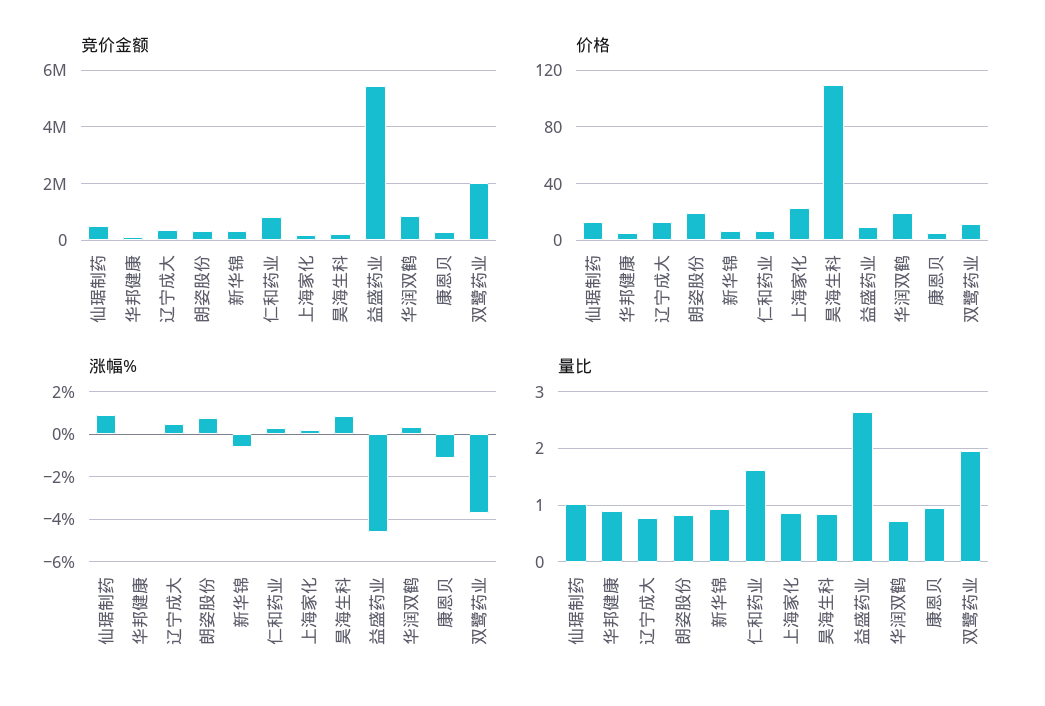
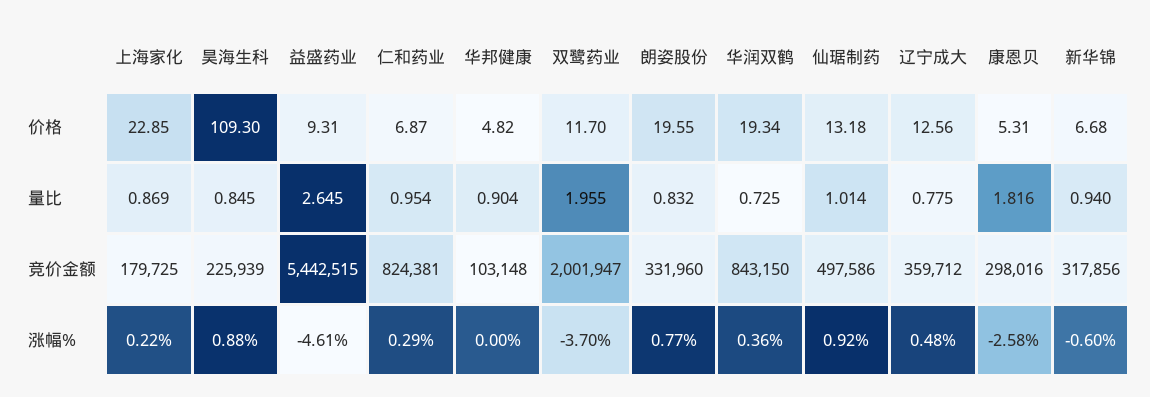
  {
    "竞价金额": {
      "仙琚制药": 497586,
      "华邦健康": 103148,
      "辽宁成大": 359712,
      "朗姿股份": 331960,
      "新华锦": 317856,
      "仁和药业": 824381,
      "上海家化": 179725,
      "昊海生科": 225939,
      "益盛药业": 5442515,
      "华润双鹤": 843150,
      "康恩贝": 298016,
      "双鹭药业": 2001947
    },
    "价格": {
      "仙琚制药": 13.18,
      "华邦健康": 4.82,
      "辽宁成大": 12.56,
      "朗姿股份": 19.55,
      "新华锦": 6.68,
      "仁和药业": 6.87,
      "上海家化": 22.85,
      "昊海生科": 109.3,
      "益盛药业": 9.31,
      "华润双鹤": 19.34,
      "康恩贝": 5.31,
      "双鹭药业": 11.7
    },
    "涨幅%": {
      "仙琚制药": 0.92,
      "华邦健康": 0,
      "辽宁成大": 0.48,
      "朗姿股份": 0.77,
      "新华锦": -0.6,
      "仁和药业": 0.29,
      "上海家化": 0.22,
      "昊海生科": 0.88,
      "益盛药业": -4.61,
      "华润双鹤": 0.36,
-     "康恩贝": -1,
+     "康恩贝": -2.58,
      "双鹭药业": -3.7
    },
    "量比": {
      "仙琚制药": 1.014,
      "华邦健康": 0.904,
      "辽宁成大": 0.775,
      "朗姿股份": 0.832,
      "新华锦": 0.94,
-     "仁和药业": 1.6,
+     "仁和药业": 0.954,
      "上海家化": 0.869,
      "昊海生科": 0.845,
      "益盛药业": 2.645,
      "华润双鹤": 0.725,
-     "康恩贝": 1,
+     "康恩贝": 1.816,
      "双鹭药业": 1.955
    }
  }

